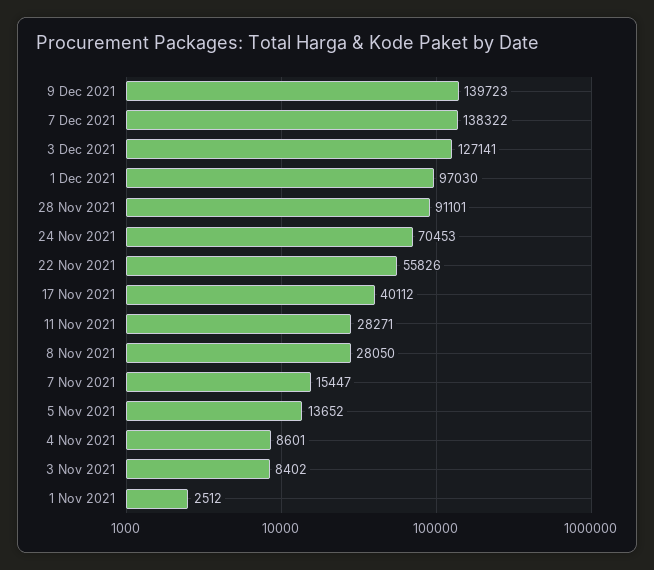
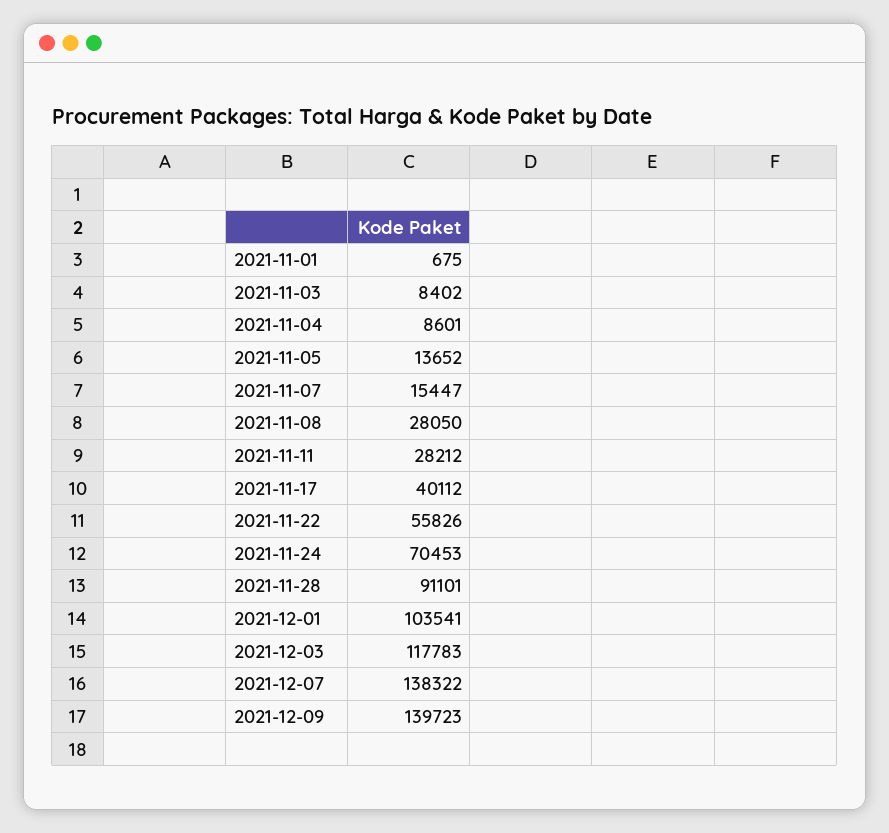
  {
    "9 Dec 2021": 139723,
    "7 Dec 2021": 138322,
-   "3 Dec 2021": 127141,
+   "3 Dec 2021": 117783,
-   "1 Dec 2021": 97030,
+   "1 Dec 2021": 103541,
    "28 Nov 2021": 91101,
    "24 Nov 2021": 70453,
    "22 Nov 2021": 55826,
    "17 Nov 2021": 40112,
-   "11 Nov 2021": 28271,
+   "11 Nov 2021": 28212,
    "8 Nov 2021": 28050,
    "7 Nov 2021": 15447,
    "5 Nov 2021": 13652,
    "4 Nov 2021": 8601,
    "3 Nov 2021": 8402,
-   "1 Nov 2021": 2512
+   "1 Nov 2021": 675
  }

